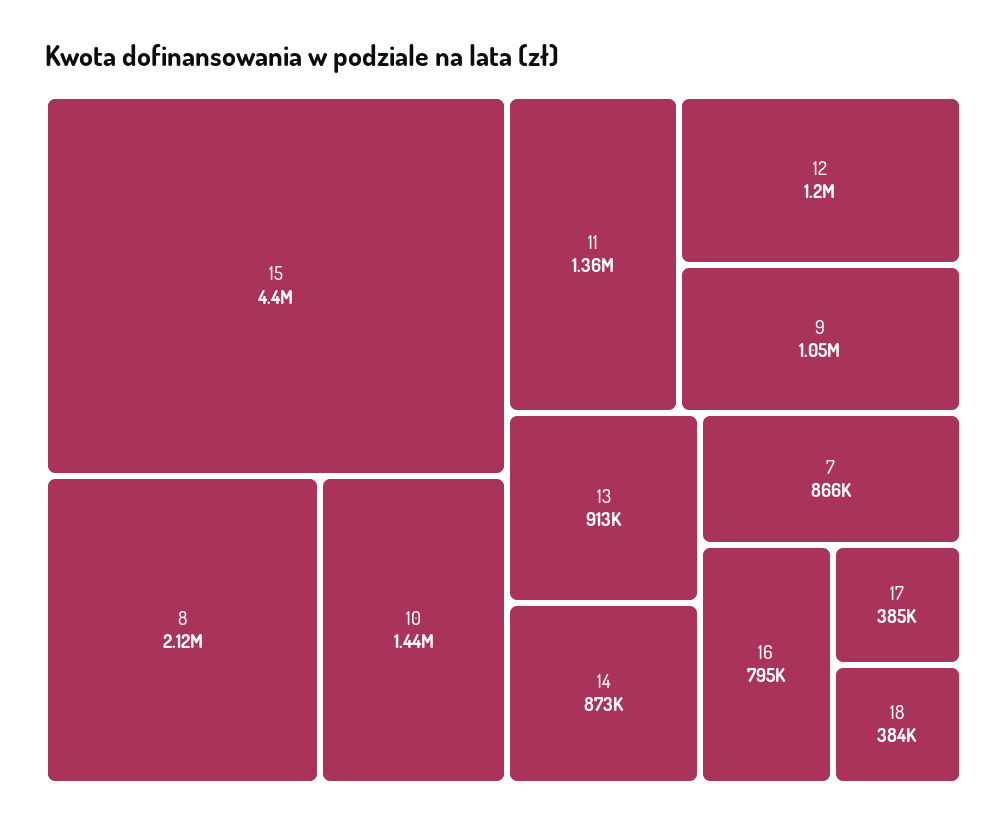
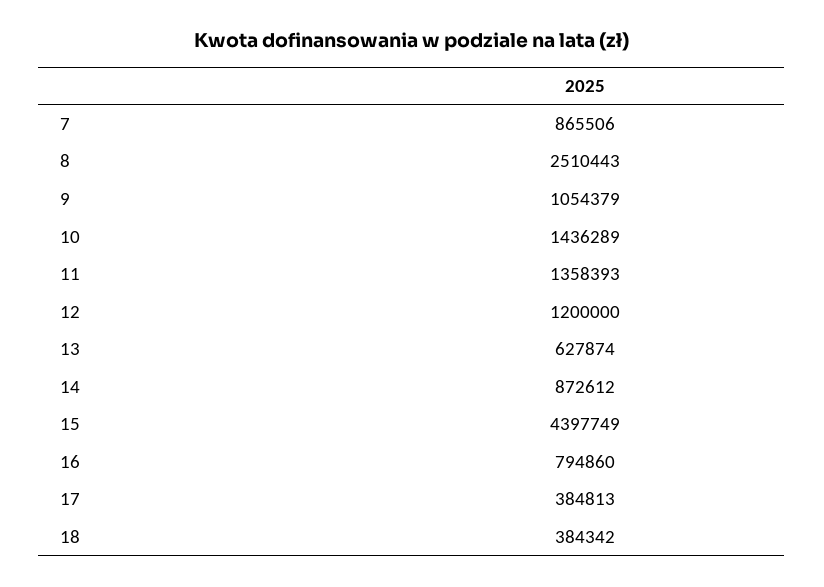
  {
    "15": 4397749,
-   "8": 2120000,
+   "8": 2510443,
    "10": 1436289,
    "11": 1358393,
    "12": 1200000,
    "9": 1054379,
-   "13": 913000,
+   "13": 627874,
    "14": 872612,
    "7": 865506,
    "16": 794860,
    "17": 384813,
    "18": 384342
  }

